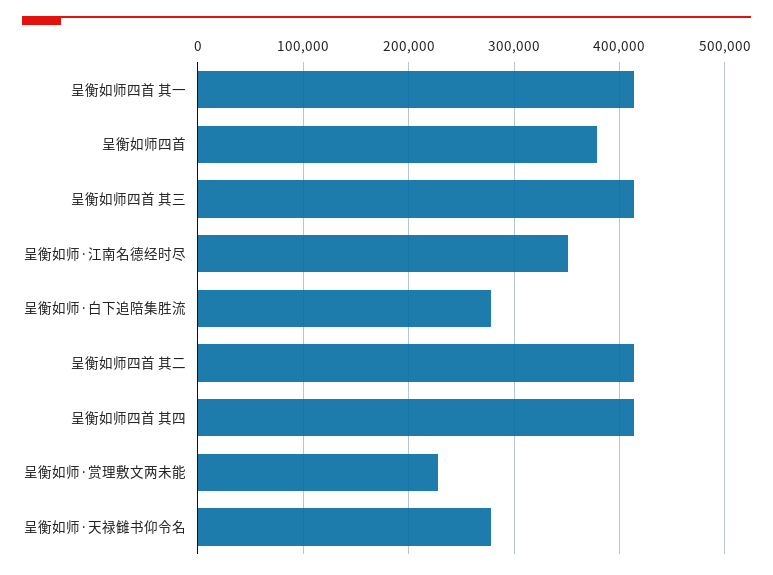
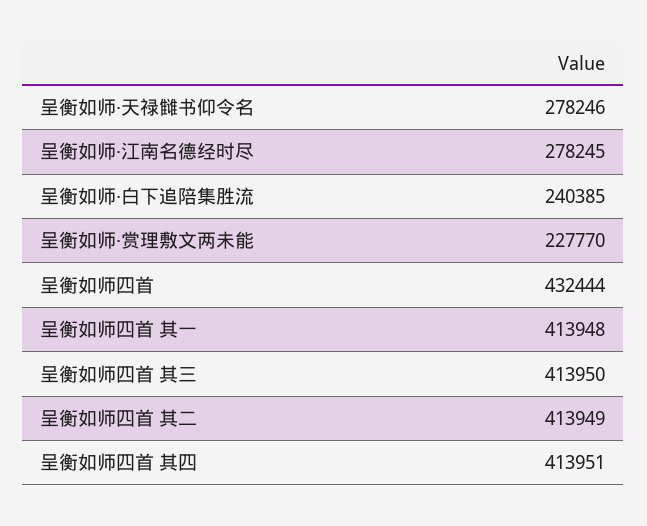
  {
    "呈衡如师四首 其一": 413948,
-   "呈衡如师四首": 380000,
+   "呈衡如师四首": 432444,
    "呈衡如师四首 其三": 413950,
-   "呈衡如师·江南名德经时尽": 350000,
+   "呈衡如师·江南名德经时尽": 278245,
-   "呈衡如师·白下追陪集胜流": 280000,
+   "呈衡如师·白下追陪集胜流": 240385,
    "呈衡如师四首 其二": 413949,
    "呈衡如师四首 其四": 413951,
    "呈衡如师·赏理敷文两未能": 227770,
    "呈衡如师·天禄雠书仰令名": 278246
  }

